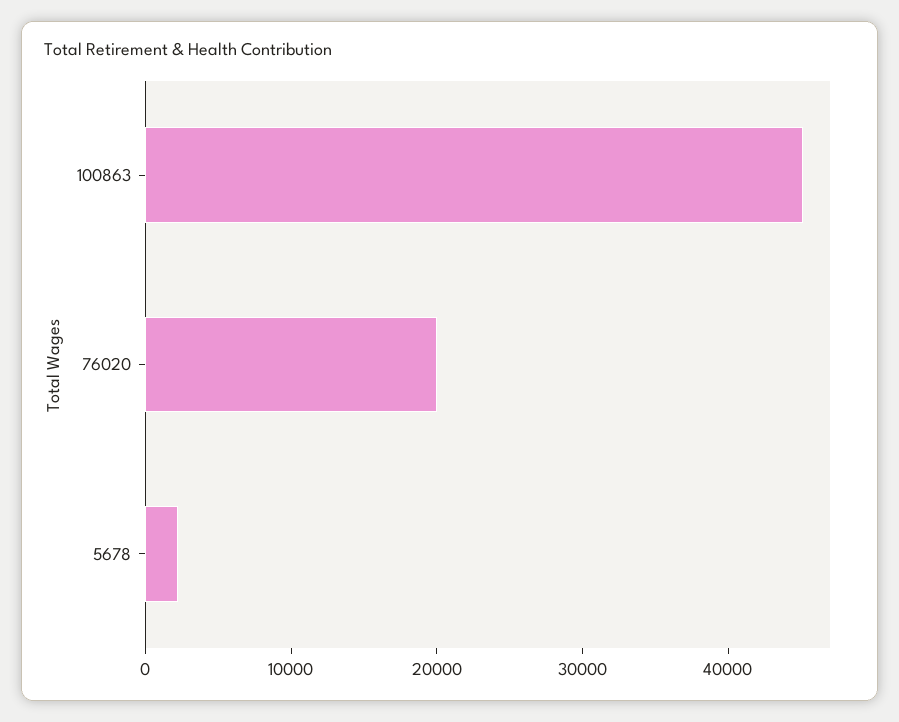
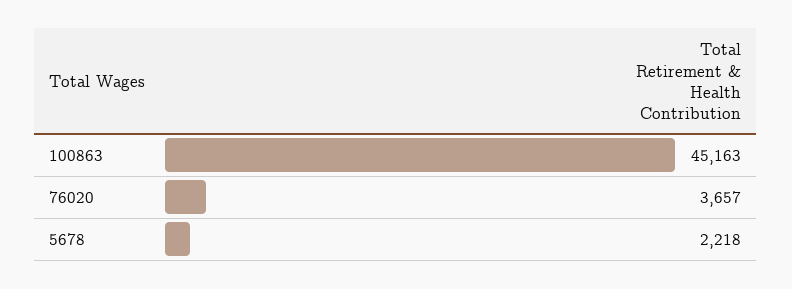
  {
    "100863": 45163,
-   "76020": 20000,
+   "76020": 3657,
    "5678": 2218
  }

